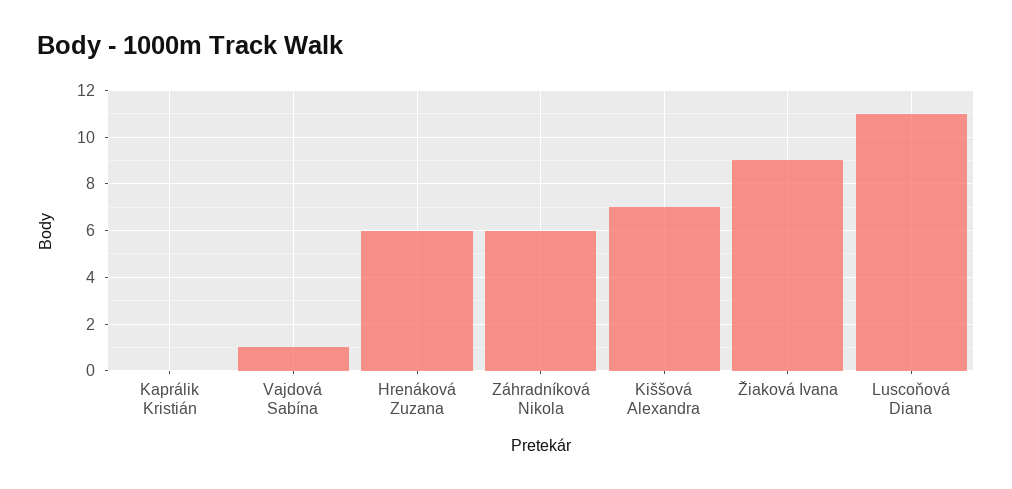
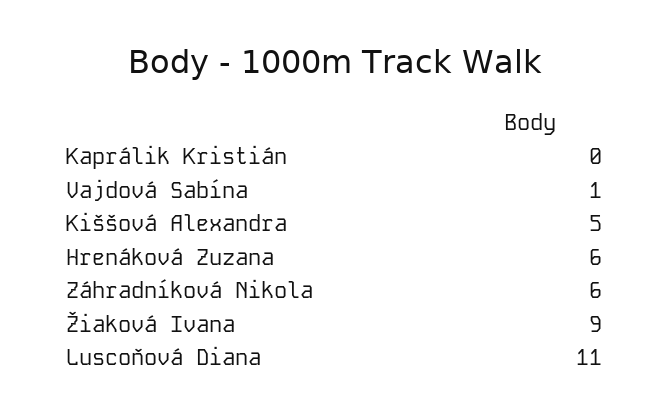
  {
    "Kaprálik Kristián": 0,
    "Vajdová Sabína": 1,
    "Hrenáková Zuzana": 6,
    "Záhradníková Nikola": 6,
-   "Kiššová Alexandra": 7,
+   "Kiššová Alexandra": 5,
    "Žiaková Ivana": 9,
    "Luscoňová Diana": 11
  }

